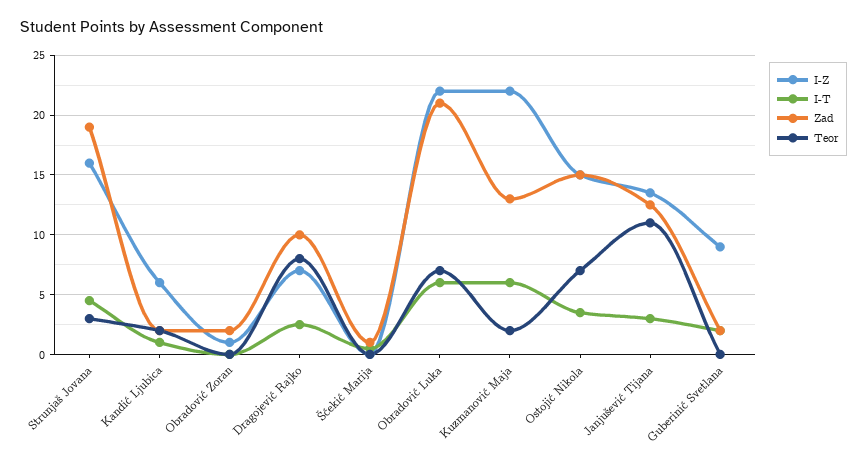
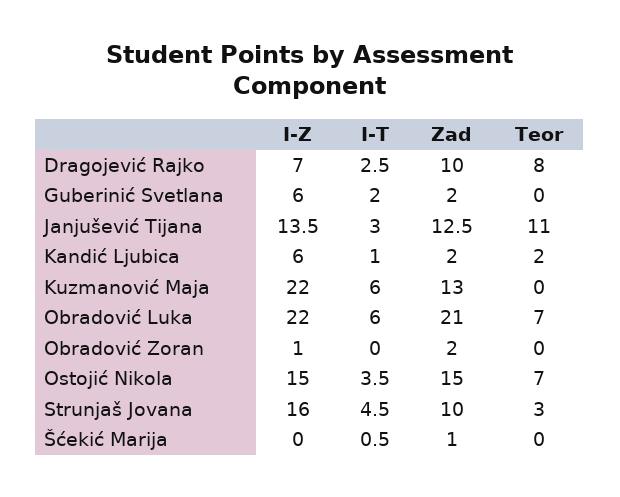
  {
    "I-Z": {
      "Strunjaš Jovana": 16,
      "Kandić Ljubica": 6,
      "Obradović Zoran": 1,
      "Dragojević Rajko": 7,
      "Šćekić Marija": 0,
      "Obradović Luka": 22,
      "Kuzmanović Maja": 22,
      "Ostojić Nikola": 15,
      "Janjušević Tijana": 13.5,
-     "Guberinić Svetlana": 9
+     "Guberinić Svetlana": 6
    },
    "I-T": {
      "Strunjaš Jovana": 4.5,
      "Kandić Ljubica": 1,
      "Obradović Zoran": 0,
      "Dragojević Rajko": 2.5,
      "Šćekić Marija": 0.5,
      "Obradović Luka": 6,
      "Kuzmanović Maja": 6,
      "Ostojić Nikola": 3.5,
      "Janjušević Tijana": 3,
      "Guberinić Svetlana": 2
    },
    "Zad": {
-     "Strunjaš Jovana": 19,
+     "Strunjaš Jovana": 10,
      "Kandić Ljubica": 2,
      "Obradović Zoran": 2,
      "Dragojević Rajko": 10,
      "Šćekić Marija": 1,
      "Obradović Luka": 21,
      "Kuzmanović Maja": 13,
      "Ostojić Nikola": 15,
      "Janjušević Tijana": 12.5,
      "Guberinić Svetlana": 2
    },
    "Teor": {
      "Strunjaš Jovana": 3,
      "Kandić Ljubica": 2,
      "Obradović Zoran": 0,
      "Dragojević Rajko": 8,
      "Šćekić Marija": 0,
      "Obradović Luka": 7,
-     "Kuzmanović Maja": 2,
+     "Kuzmanović Maja": 0,
      "Ostojić Nikola": 7,
      "Janjušević Tijana": 11,
      "Guberinić Svetlana": 0
    }
  }

